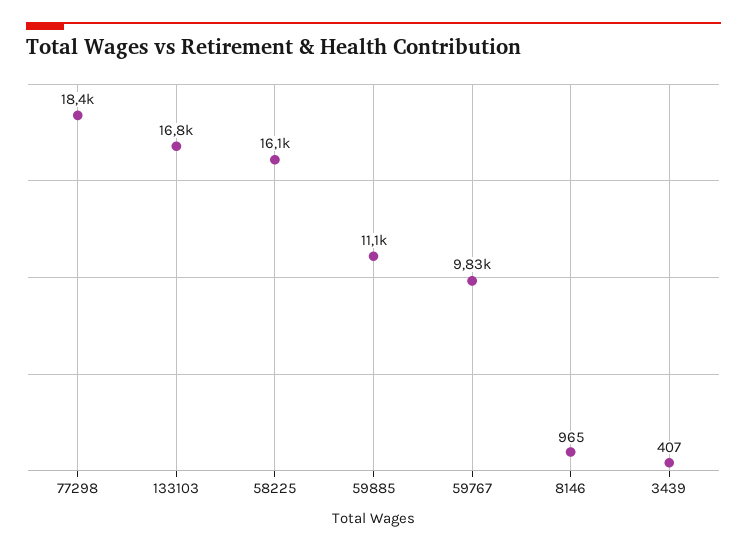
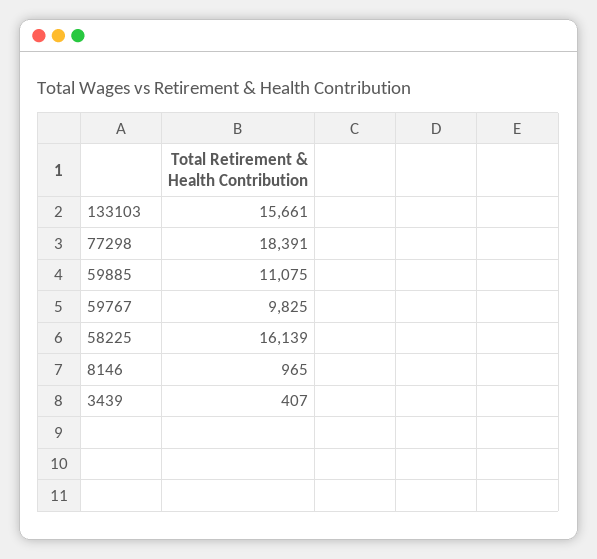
  {
    "77298": 18391,
-   "133103": 16800,
+   "133103": 15661,
    "58225": 16139,
    "59885": 11075,
    "59767": 9825,
    "8146": 965,
    "3439": 407
  }

